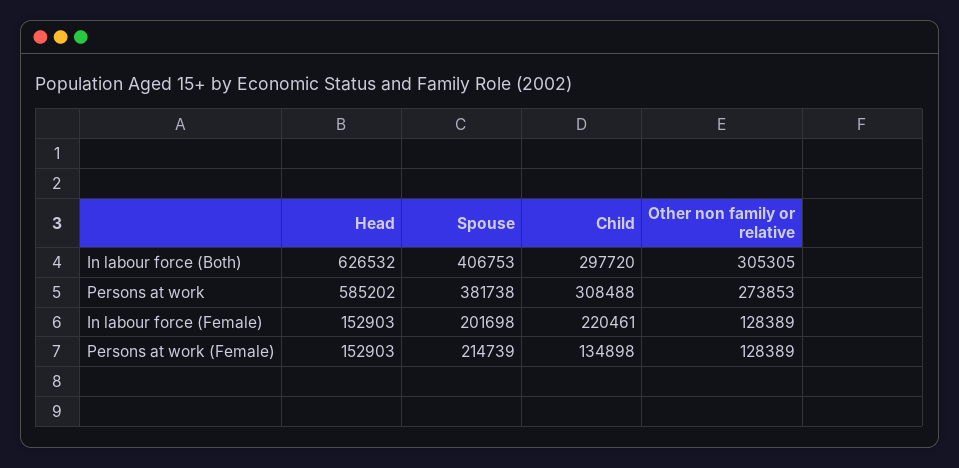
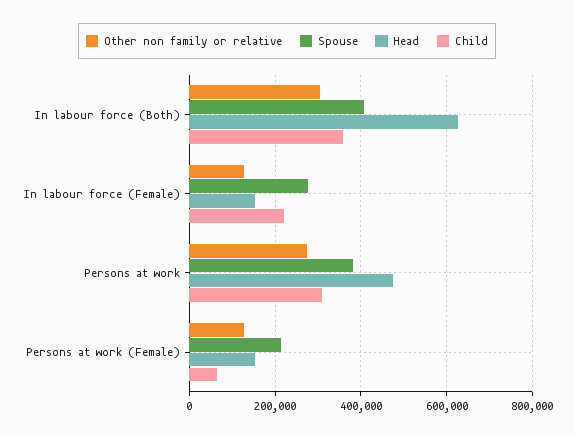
  {
    "Head": {
      "In labour force (Both)": 626532,
-     "Persons at work": 585202,
+     "Persons at work": 480000,
      "In labour force (Female)": 152903,
      "Persons at work (Female)": 152903
    },
    "Spouse": {
      "In labour force (Both)": 406753,
      "Persons at work": 381738,
-     "In labour force (Female)": 201698,
+     "In labour force (Female)": 280000,
      "Persons at work (Female)": 214739
    },
    "Child": {
-     "In labour force (Both)": 297720,
+     "In labour force (Both)": 360000,
      "Persons at work": 308488,
      "In labour force (Female)": 220461,
-     "Persons at work (Female)": 134898
+     "Persons at work (Female)": 60000
    },
    "Other non family or relative": {
      "In labour force (Both)": 305305,
      "Persons at work": 273853,
      "In labour force (Female)": 128389,
      "Persons at work (Female)": 128389
    }
  }

